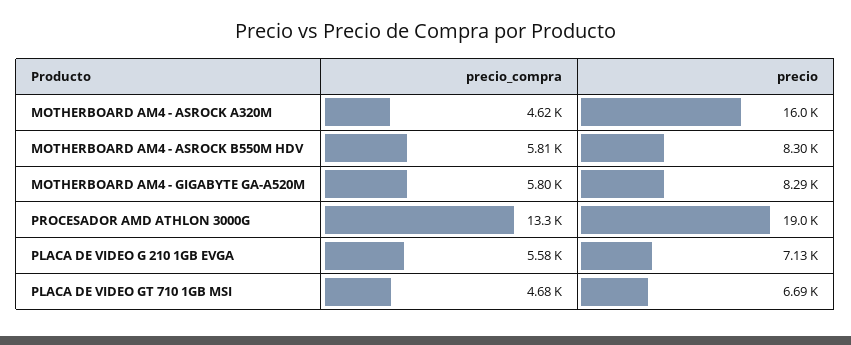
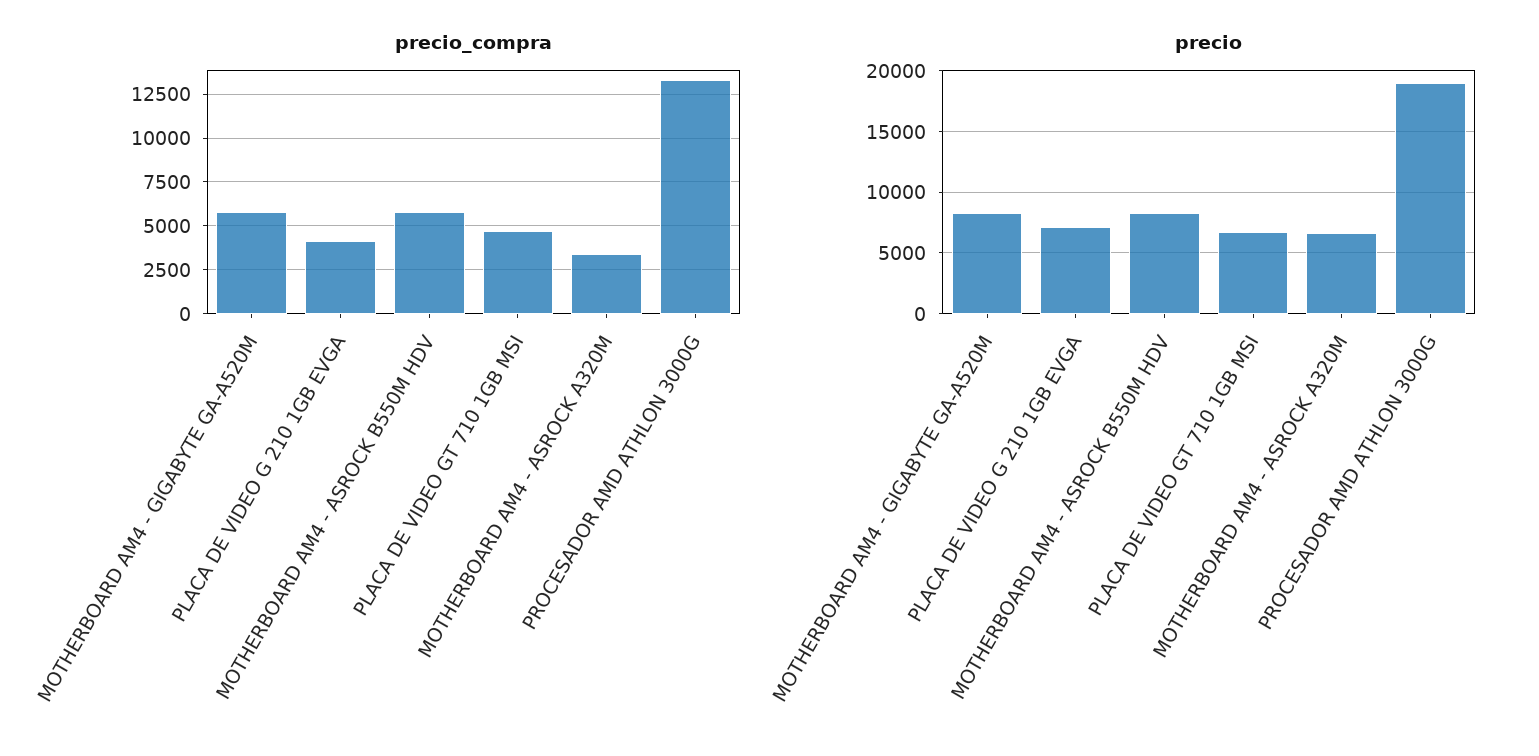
  {
    "precio_compra": {
-     "MOTHERBOARD AM4 - ASROCK A320M": 4620,
+     "MOTHERBOARD AM4 - ASROCK A320M": 3500,
      "MOTHERBOARD AM4 - ASROCK B550M HDV": 5810,
      "MOTHERBOARD AM4 - GIGABYTE GA-A520M": 5800,
      "PROCESADOR AMD ATHLON 3000G": 13300,
-     "PLACA DE VIDEO G 210 1GB EVGA": 5580,
+     "PLACA DE VIDEO G 210 1GB EVGA": 4000,
      "PLACA DE VIDEO GT 710 1GB MSI": 4680
    },
    "precio": {
-     "MOTHERBOARD AM4 - ASROCK A320M": 16000,
+     "MOTHERBOARD AM4 - ASROCK A320M": 6500,
      "MOTHERBOARD AM4 - ASROCK B550M HDV": 8300,
      "MOTHERBOARD AM4 - GIGABYTE GA-A520M": 8290,
      "PROCESADOR AMD ATHLON 3000G": 19000,
      "PLACA DE VIDEO G 210 1GB EVGA": 7130,
      "PLACA DE VIDEO GT 710 1GB MSI": 6690
    }
  }

